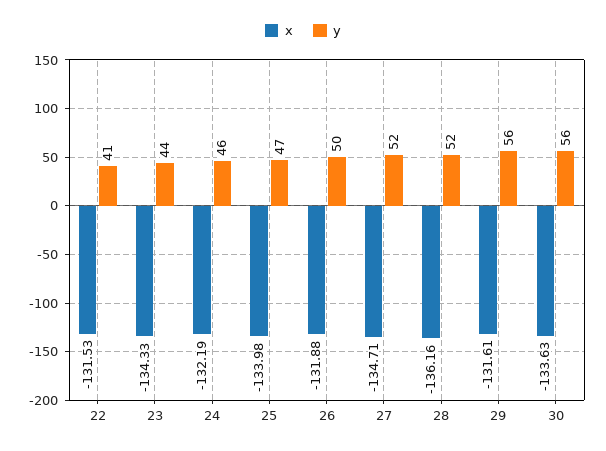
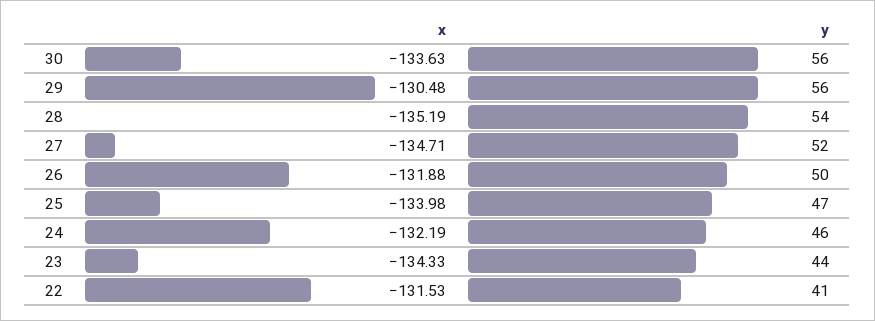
  {
    "x": {
      "22": -131.53,
      "23": -134.33,
      "24": -132.19,
      "25": -133.98,
      "26": -131.88,
      "27": -134.71,
-     "28": -136.16,
+     "28": -135.19,
-     "29": -131.61,
+     "29": -130.48,
      "30": -133.63
    },
    "y": {
      "22": 41,
      "23": 44,
      "24": 46,
      "25": 47,
      "26": 50,
      "27": 52,
-     "28": 52,
+     "28": 54,
      "29": 56,
      "30": 56
    }
  }

